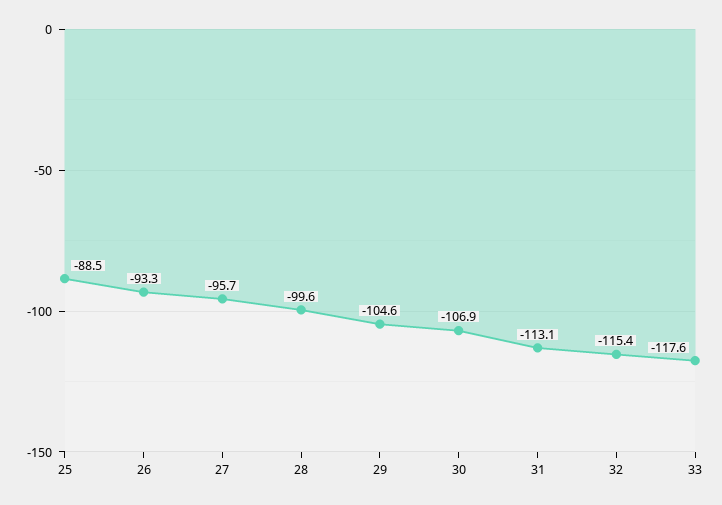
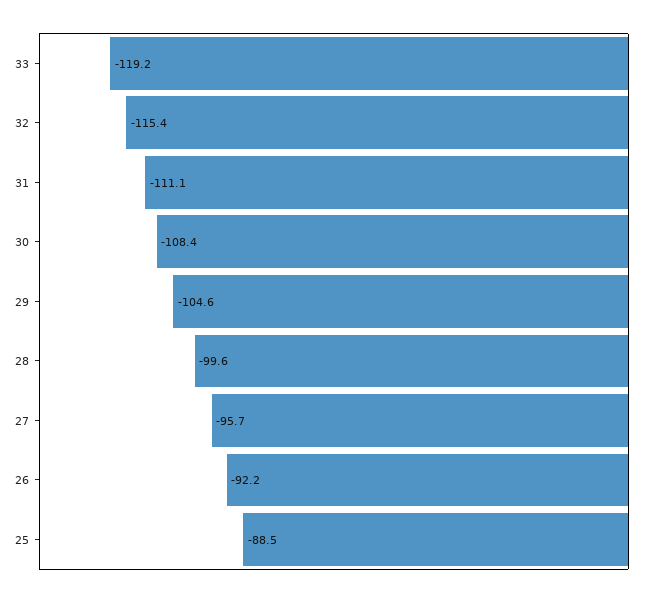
  {
    "25": -88.5,
-   "26": -93.3,
+   "26": -92.2,
    "27": -95.7,
    "28": -99.6,
    "29": -104.6,
-   "30": -106.9,
+   "30": -108.4,
-   "31": -113.1,
+   "31": -111.1,
    "32": -115.4,
-   "33": -117.6
+   "33": -119.2
  }

